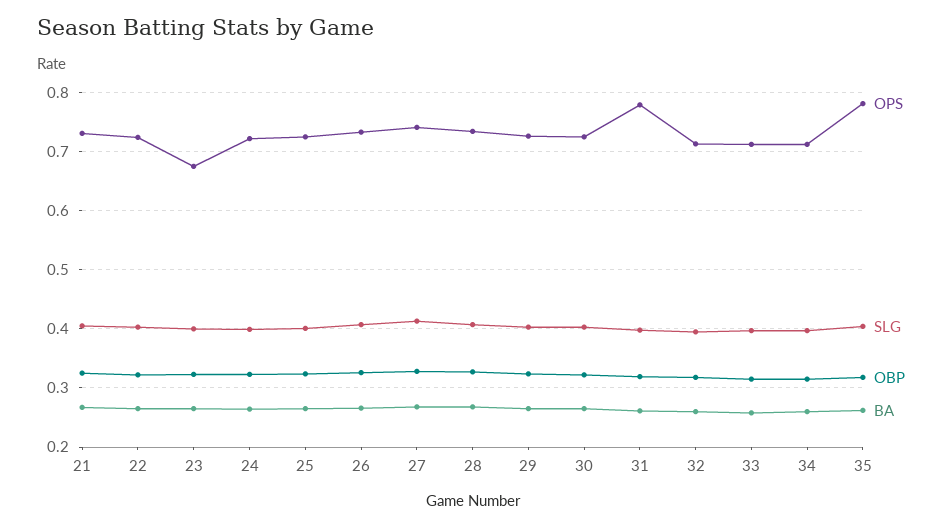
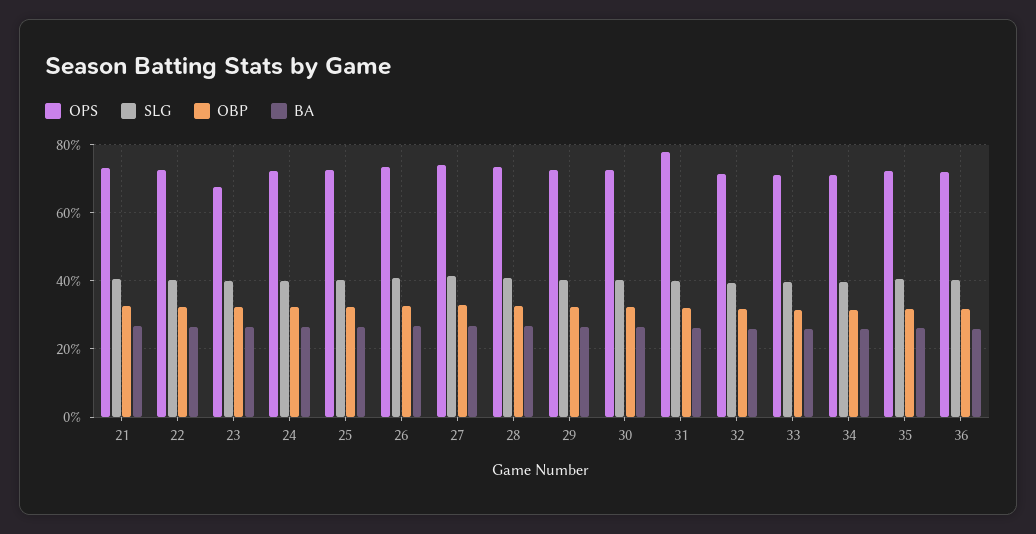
  {
    "OPS": {
      "21": 0.74,
      "22": 0.72,
      "23": 0.68,
      "24": 0.72,
      "25": 0.72,
      "26": 0.74,
      "27": 0.74,
      "28": 0.74,
      "29": 0.72,
      "30": 0.72,
      "31": 0.78,
      "32": 0.72,
      "33": 0.72,
      "34": 0.72,
-     "35": 0.78
+     "35": 0.72,
+     "36": 0.72
    },
    "SLG": {
      "21": 0.4,
      "22": 0.4,
      "23": 0.4,
      "24": 0.4,
      "25": 0.4,
      "26": 0.4,
      "27": 0.42,
      "28": 0.4,
      "29": 0.4,
      "30": 0.4,
      "31": 0.4,
      "32": 0.4,
      "33": 0.4,
      "34": 0.4,
-     "35": 0.4
+     "35": 0.4,
+     "36": 0.4
    },
    "OBP": {
      "21": 0.32,
      "22": 0.32,
      "23": 0.32,
      "24": 0.32,
      "25": 0.32,
      "26": 0.32,
      "27": 0.32,
      "28": 0.32,
      "29": 0.32,
      "30": 0.32,
      "31": 0.32,
      "32": 0.32,
      "33": 0.32,
      "34": 0.32,
-     "35": 0.32
+     "35": 0.32,
+     "36": 0.32
    },
    "BA": {
      "21": 0.26,
      "22": 0.26,
      "23": 0.26,
      "24": 0.26,
      "25": 0.26,
      "26": 0.26,
      "27": 0.26,
      "28": 0.26,
      "29": 0.26,
      "30": 0.26,
      "31": 0.26,
      "32": 0.26,
      "33": 0.26,
      "34": 0.26,
-     "35": 0.26
+     "35": 0.26,
+     "36": 0.26
    }
  }

